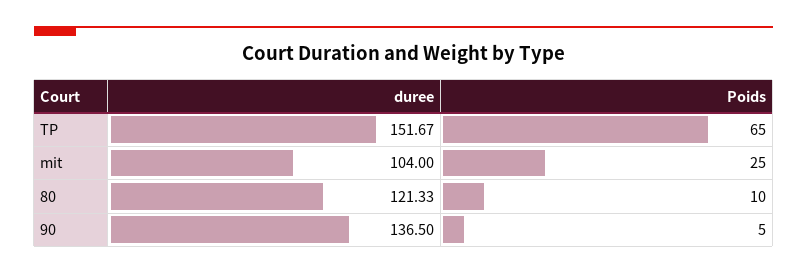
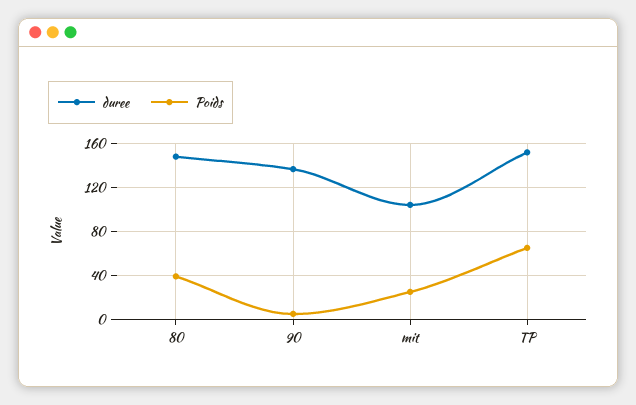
  {
    "duree": {
      "TP": 151.67,
      "mit": 104,
-     "80": 121.33,
+     "80": 150,
      "90": 136.5
    },
    "Poids": {
      "TP": 65,
      "mit": 25,
-     "80": 10,
+     "80": 40,
      "90": 5
    }
  }

